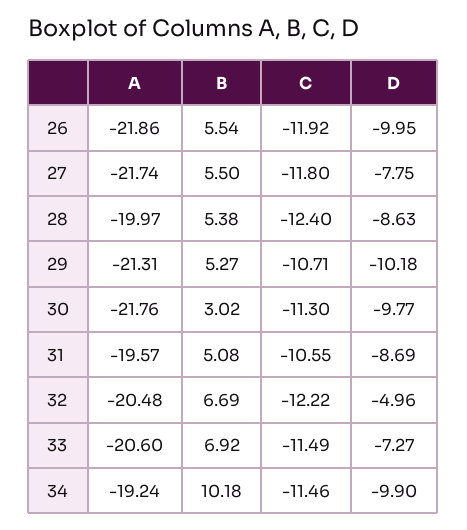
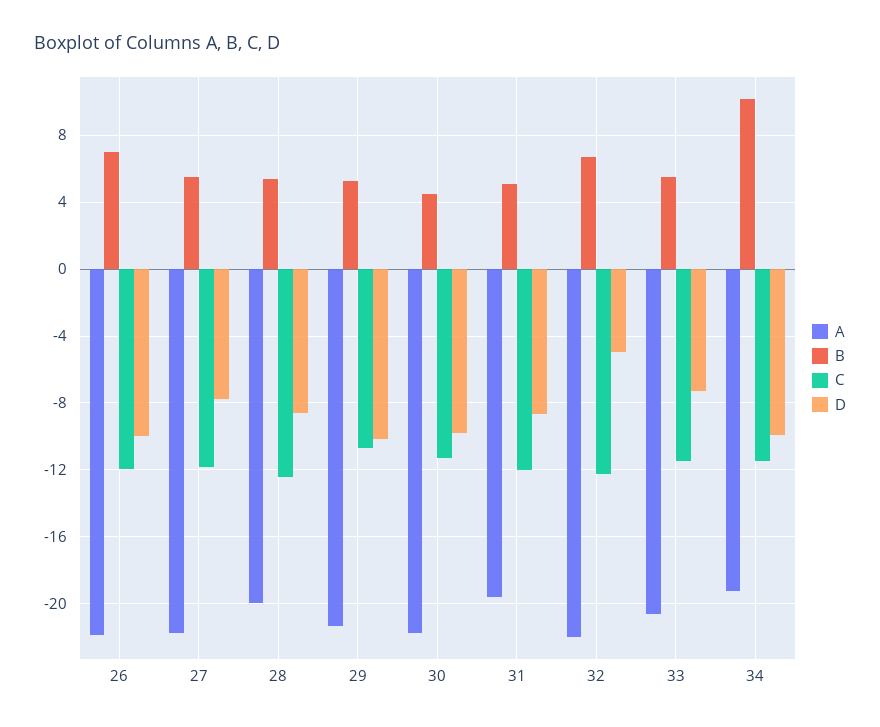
  {
    "A": {
      "26": -21.86,
      "27": -21.74,
      "28": -19.97,
      "29": -21.31,
      "30": -21.76,
      "31": -19.57,
-     "32": -20.48,
+     "32": -22,
      "33": -20.6,
      "34": -19.24
    },
    "B": {
-     "26": 5.54,
+     "26": 7,
      "27": 5.5,
      "28": 5.38,
      "29": 5.27,
-     "30": 3.02,
+     "30": 4.5,
      "31": 5.08,
      "32": 6.69,
-     "33": 6.92,
+     "33": 5.5,
      "34": 10.18
    },
    "C": {
      "26": -11.92,
      "27": -11.8,
      "28": -12.4,
      "29": -10.71,
      "30": -11.3,
-     "31": -10.55,
+     "31": -12,
      "32": -12.22,
      "33": -11.49,
      "34": -11.46
    },
    "D": {
      "26": -9.95,
      "27": -7.75,
      "28": -8.63,
      "29": -10.18,
      "30": -9.77,
      "31": -8.69,
      "32": -4.96,
      "33": -7.27,
      "34": -9.9
    }
  }

